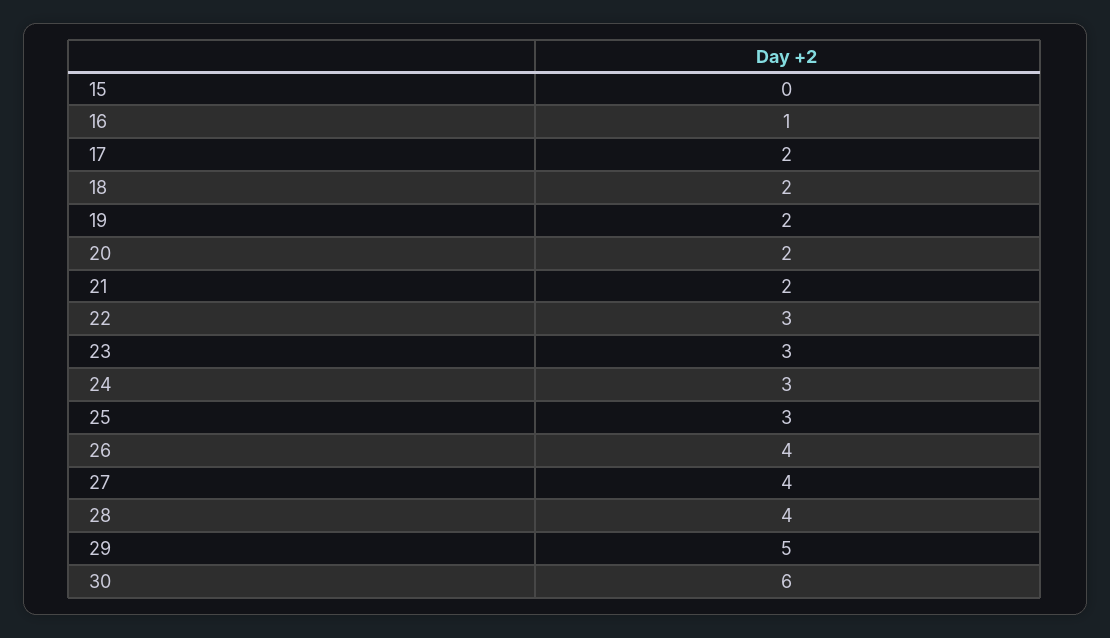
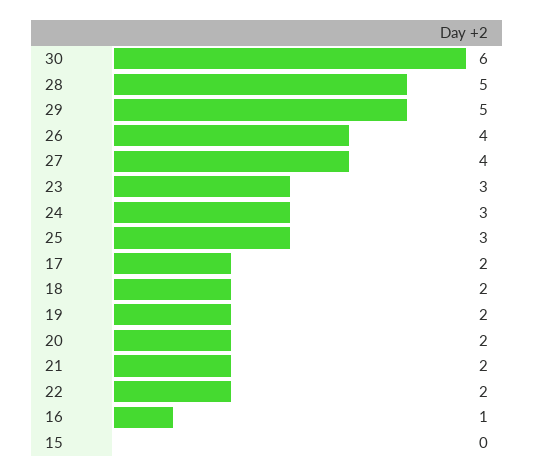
  {
    "15": 0,
    "16": 1,
    "17": 2,
    "18": 2,
    "19": 2,
    "20": 2,
    "21": 2,
-   "22": 3,
+   "22": 2,
    "23": 3,
    "24": 3,
    "25": 3,
    "26": 4,
    "27": 4,
-   "28": 4,
+   "28": 5,
    "29": 5,
    "30": 6
  }

